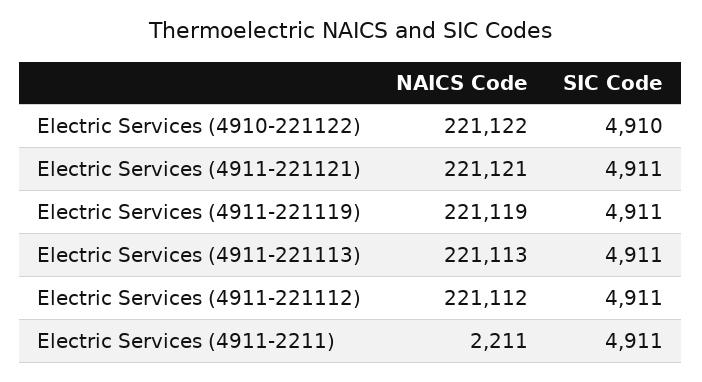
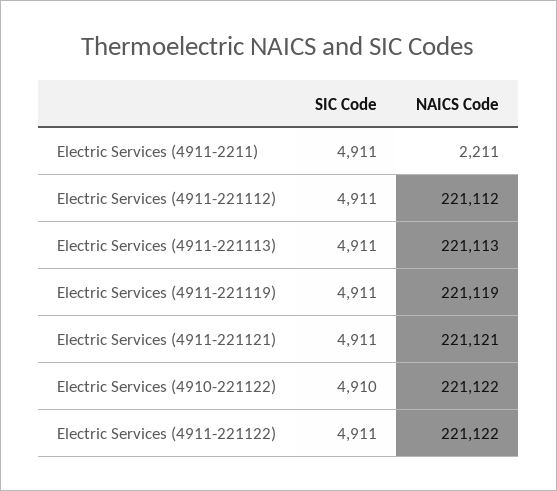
  {
    "NAICS Code": {
      "Electric Services (4910-221122)": 221122,
      "Electric Services (4911-221121)": 221121,
      "Electric Services (4911-221119)": 221119,
      "Electric Services (4911-221113)": 221113,
      "Electric Services (4911-221112)": 221112,
-     "Electric Services (4911-2211)": 2211
+     "Electric Services (4911-2211)": 2211,
+     "Electric Services (4911-221122)": 221122
    },
    "SIC Code": {
      "Electric Services (4910-221122)": 4910,
      "Electric Services (4911-221121)": 4911,
      "Electric Services (4911-221119)": 4911,
      "Electric Services (4911-221113)": 4911,
      "Electric Services (4911-221112)": 4911,
-     "Electric Services (4911-2211)": 4911
+     "Electric Services (4911-2211)": 4911,
+     "Electric Services (4911-221122)": 4911
    }
  }

